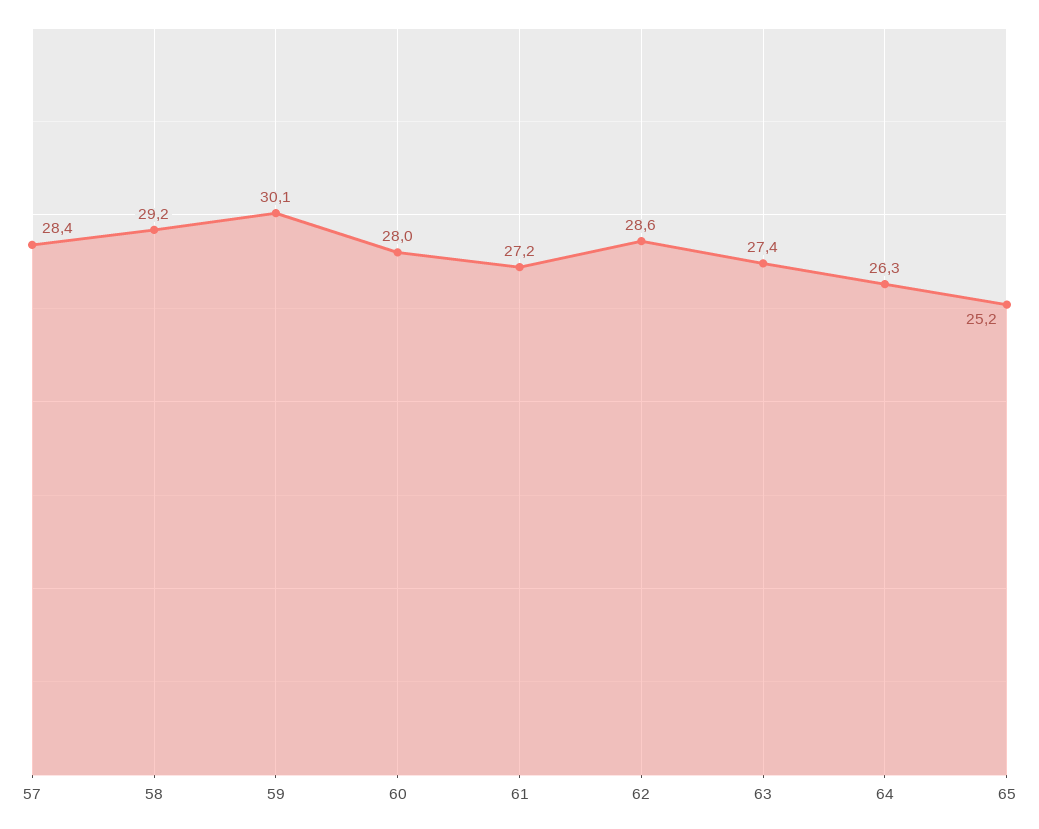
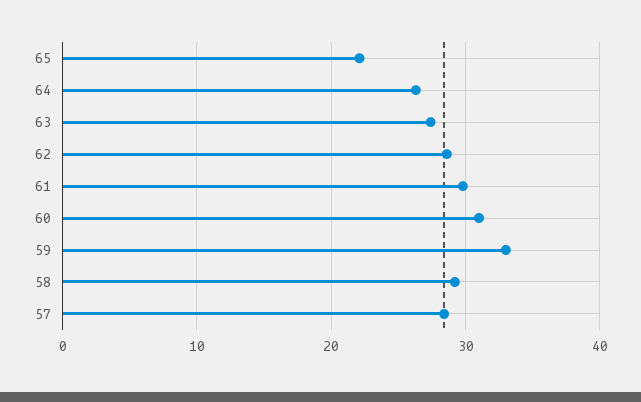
  {
    "57": 28.4,
    "58": 29.2,
-   "59": 30.1,
+   "59": 33,
-   "60": 28,
+   "60": 31,
-   "61": 27.2,
+   "61": 30,
    "62": 28.6,
    "63": 27.4,
    "64": 26.3,
-   "65": 25.2
+   "65": 22
  }

